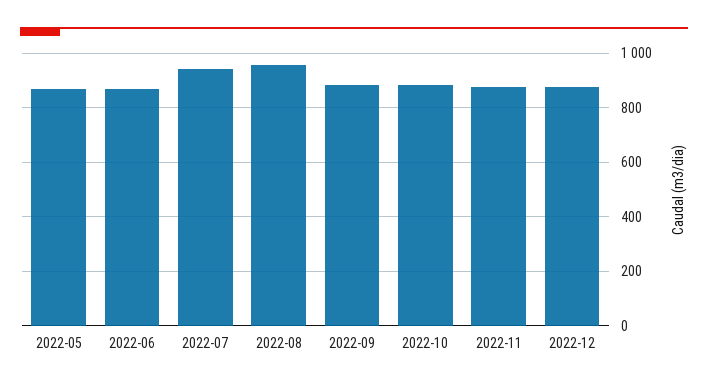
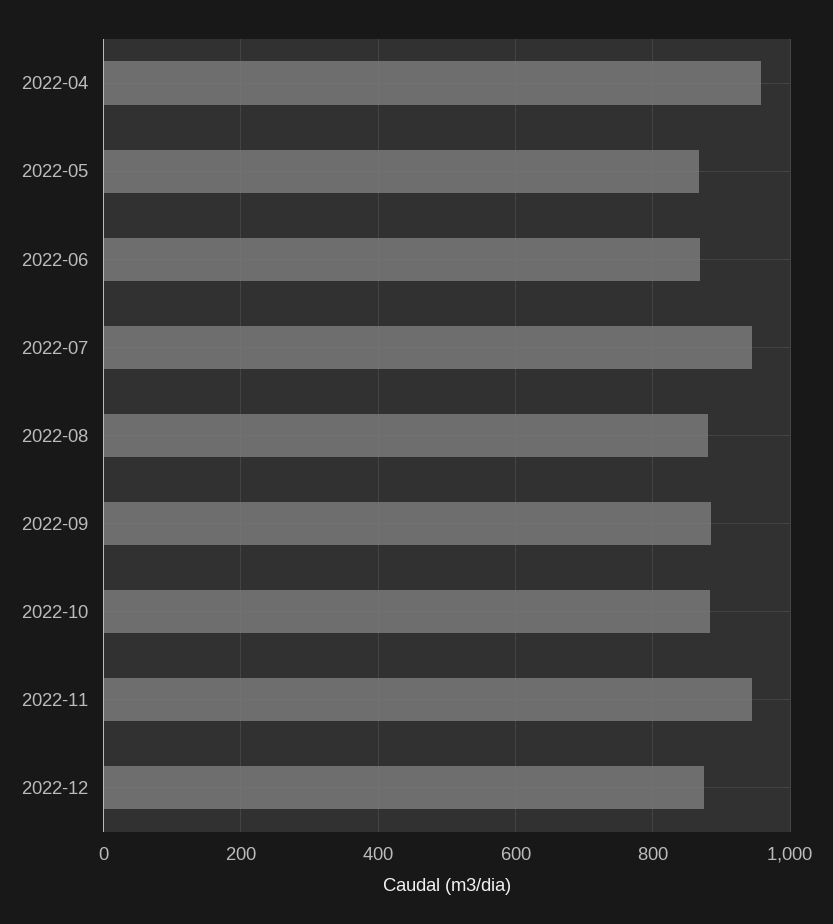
  {
    "2022-05": 860,
    "2022-06": 860,
    "2022-07": 940,
-   "2022-08": 950,
+   "2022-08": 880,
    "2022-09": 880,
    "2022-10": 880,
-   "2022-11": 875,
+   "2022-11": 940,
-   "2022-12": 880
+   "2022-12": 880,
+   "2022-04": 960
  }

